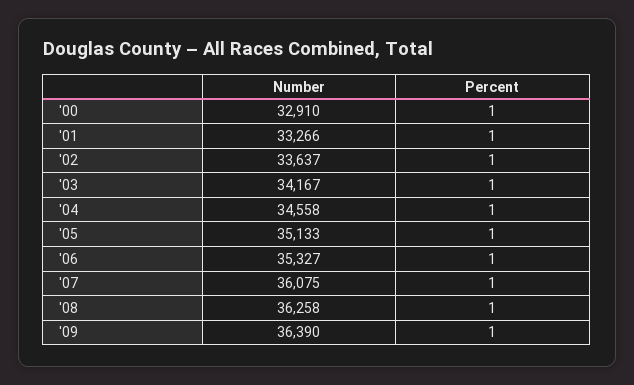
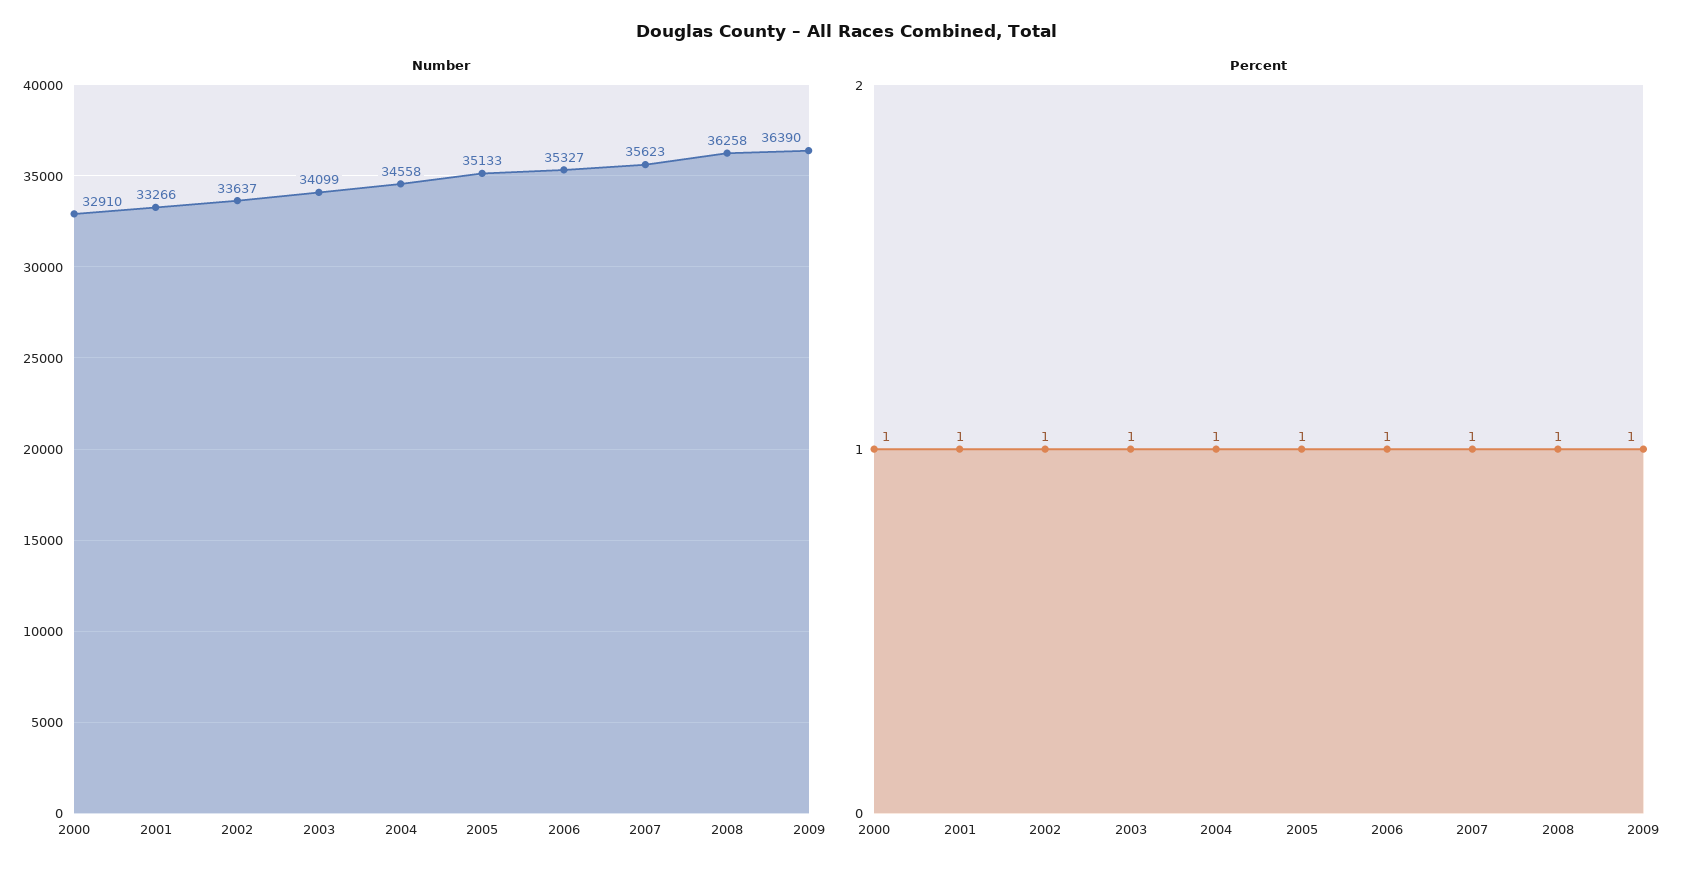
  {
    "Number": {
      "'00": 32910,
      "'01": 33266,
      "'02": 33637,
-     "'03": 34167,
+     "'03": 34099,
      "'04": 34558,
      "'05": 35133,
      "'06": 35327,
-     "'07": 36075,
+     "'07": 35623,
      "'08": 36258,
      "'09": 36390
    },
    "Percent": {
      "'00": 1,
      "'01": 1,
      "'02": 1,
      "'03": 1,
      "'04": 1,
      "'05": 1,
      "'06": 1,
      "'07": 1,
      "'08": 1,
      "'09": 1
    }
  }

